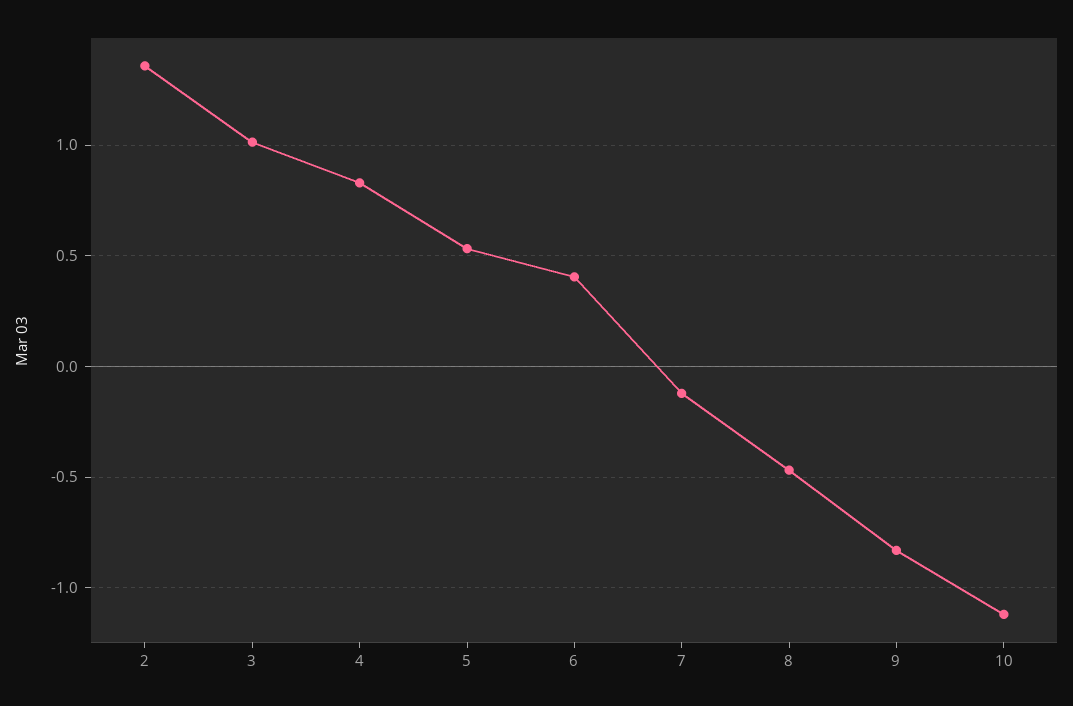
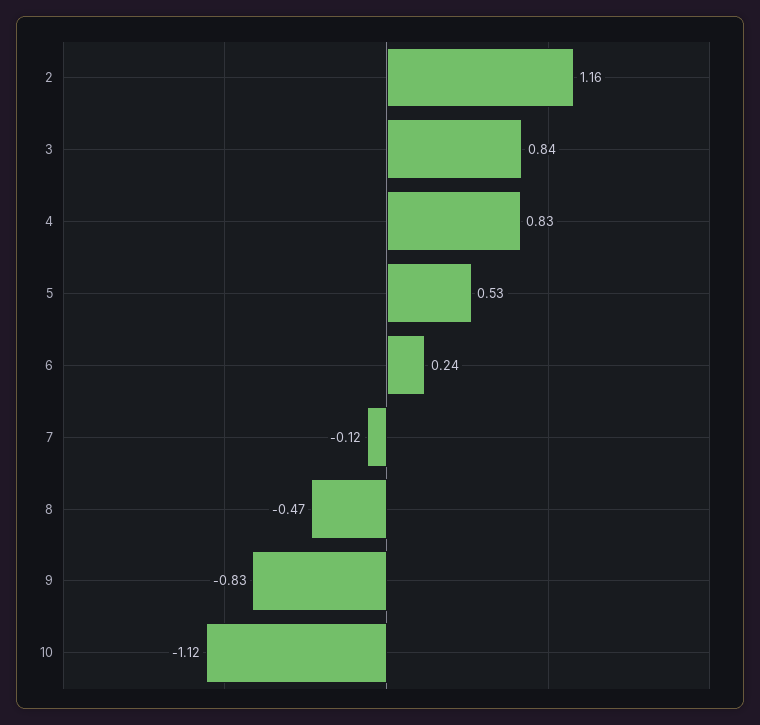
  {
-   "2": 1.35,
+   "2": 1.16,
-   "3": 1,
+   "3": 0.84,
    "4": 0.83,
    "5": 0.53,
-   "6": 0.4,
+   "6": 0.24,
    "7": -0.12,
    "8": -0.47,
    "9": -0.83,
    "10": -1.12
  }

